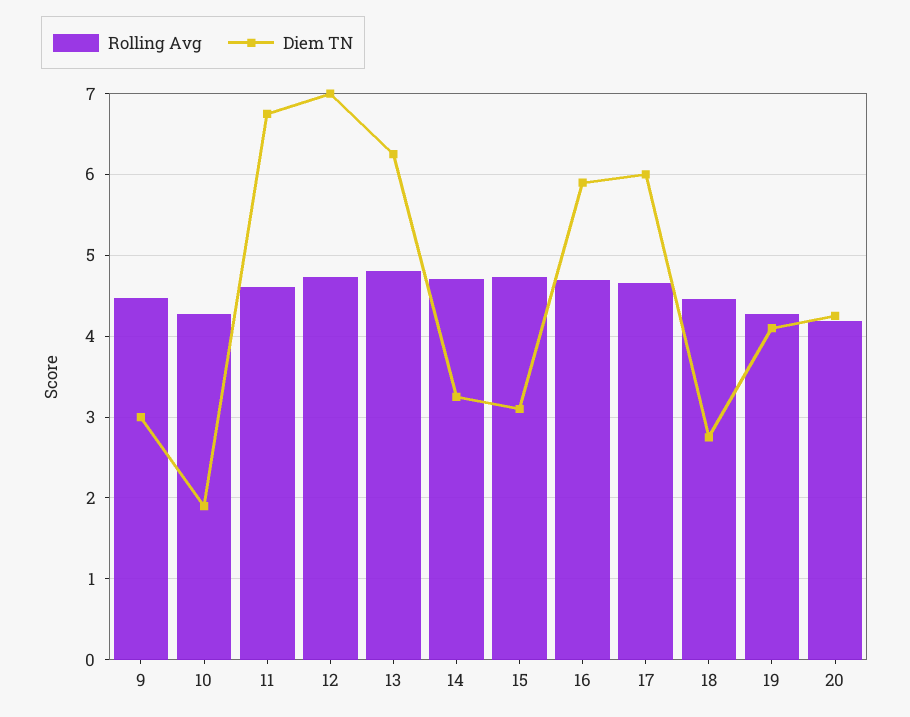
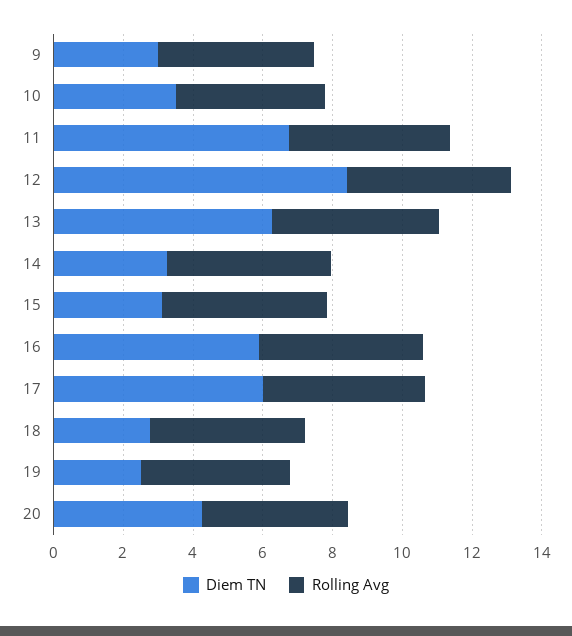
  {
    "Rolling Avg": {
      "9": 4.5,
      "10": 4.3,
      "11": 4.6,
      "12": 4.7,
      "13": 4.8,
      "14": 4.7,
      "15": 4.7,
      "16": 4.7,
      "17": 4.7,
      "18": 4.5,
      "19": 4.3,
      "20": 4.2
    },
    "Diem TN": {
      "9": 3,
-     "10": 1.9,
+     "10": 3.5,
      "11": 6.8,
-     "12": 7,
+     "12": 8.5,
      "13": 6.3,
      "14": 3.3,
      "15": 3.1,
      "16": 5.9,
      "17": 6,
      "18": 2.8,
-     "19": 4.1,
+     "19": 2.5,
      "20": 4.3
    }
  }

